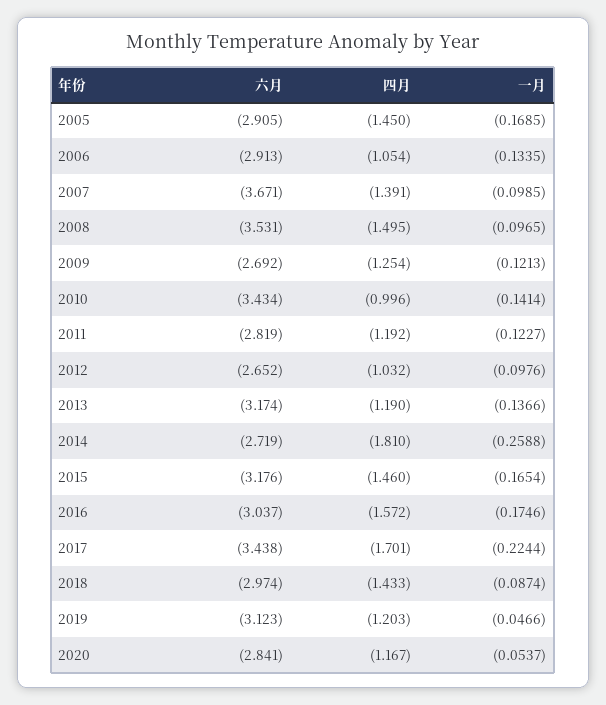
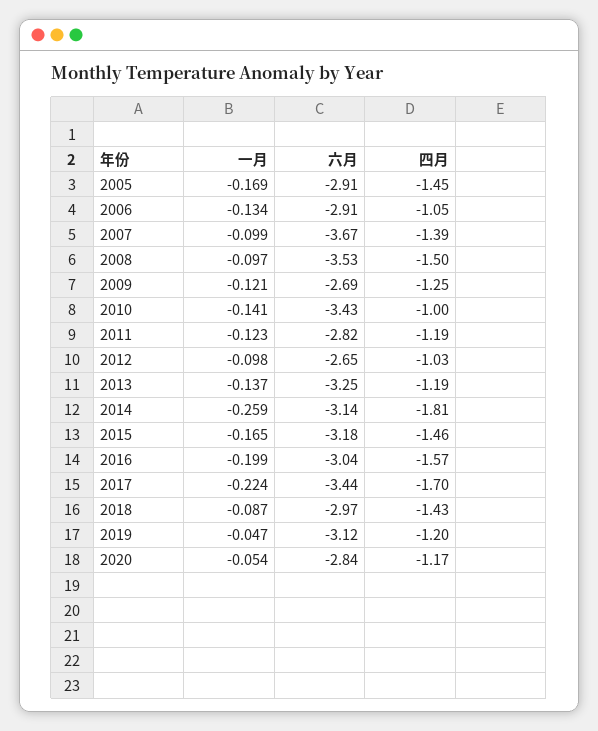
  {
    "六月": {
      "2005": -2.905,
      "2006": -2.913,
      "2007": -3.671,
      "2008": -3.531,
      "2009": -2.692,
      "2010": -3.434,
      "2011": -2.819,
      "2012": -2.652,
-     "2013": -3.174,
+     "2013": -3.25,
-     "2014": -2.719,
+     "2014": -3.14,
      "2015": -3.176,
      "2016": -3.037,
      "2017": -3.438,
      "2018": -2.974,
      "2019": -3.123,
      "2020": -2.841
    },
    "四月": {
      "2005": -1.45,
      "2006": -1.054,
      "2007": -1.391,
      "2008": -1.495,
      "2009": -1.254,
      "2010": -0.996,
      "2011": -1.192,
      "2012": -1.032,
      "2013": -1.19,
      "2014": -1.81,
      "2015": -1.46,
      "2016": -1.572,
      "2017": -1.701,
      "2018": -1.433,
      "2019": -1.203,
      "2020": -1.167
    },
    "一月": {
      "2005": -0.1685,
      "2006": -0.1335,
      "2007": -0.0985,
      "2008": -0.0965,
      "2009": -0.1213,
      "2010": -0.1414,
      "2011": -0.1227,
      "2012": -0.0976,
      "2013": -0.1366,
      "2014": -0.2588,
      "2015": -0.1654,
-     "2016": -0.1746,
+     "2016": -0.199,
      "2017": -0.2244,
      "2018": -0.0874,
      "2019": -0.0466,
      "2020": -0.0537
    }
  }

